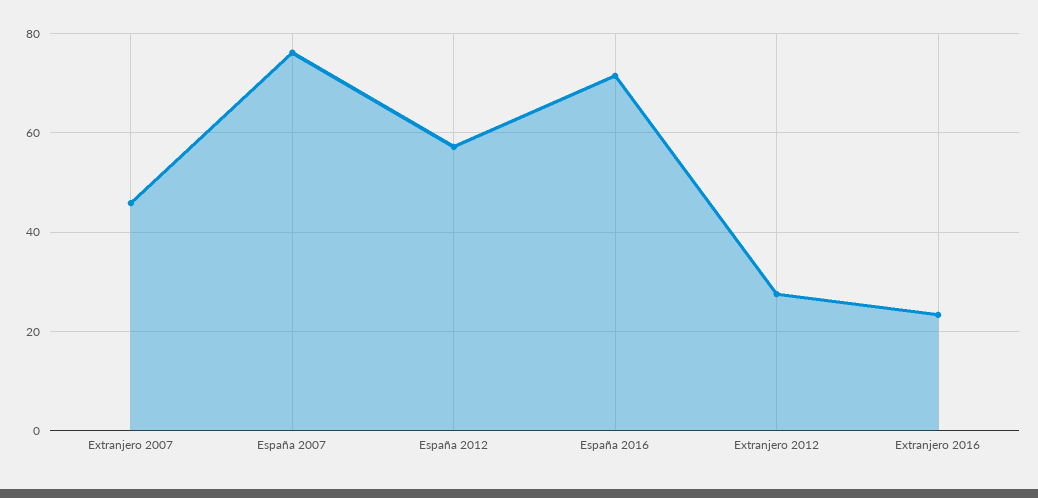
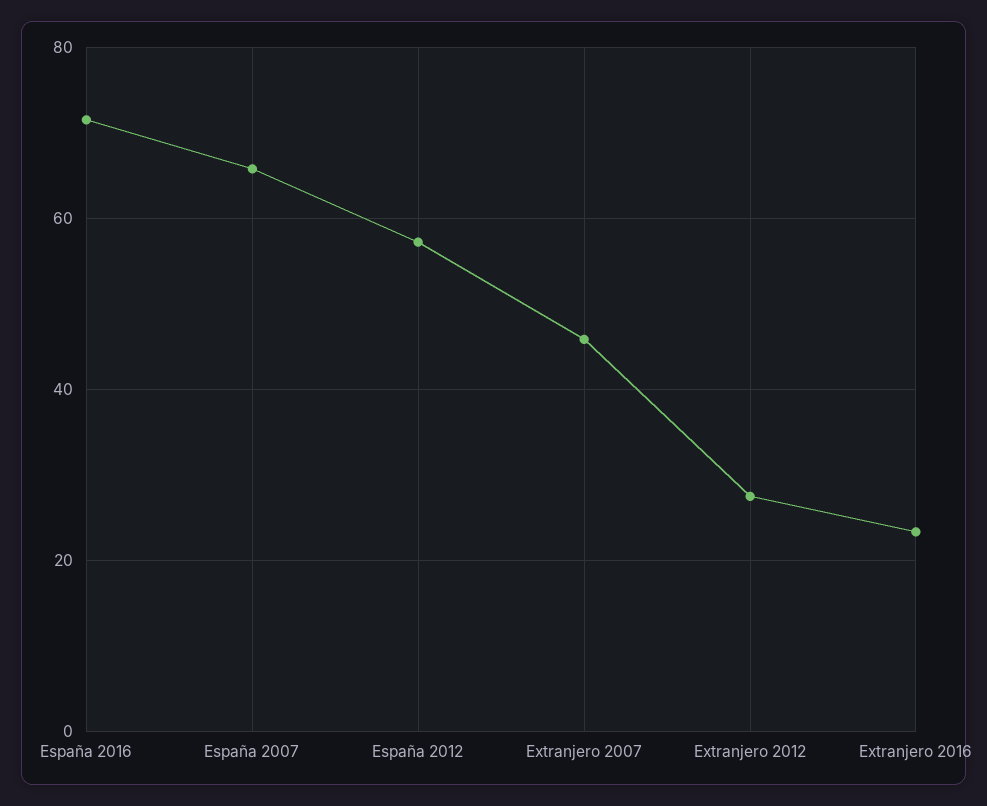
  {
    "Extranjero 2007": 46,
-   "España 2007": 76,
+   "España 2007": 66,
    "España 2012": 58,
    "España 2016": 72,
    "Extranjero 2012": 28,
    "Extranjero 2016": 24
  }

